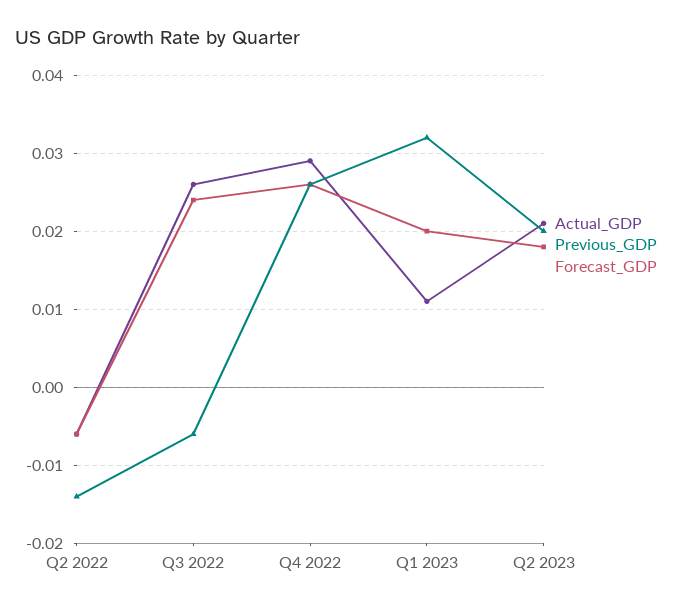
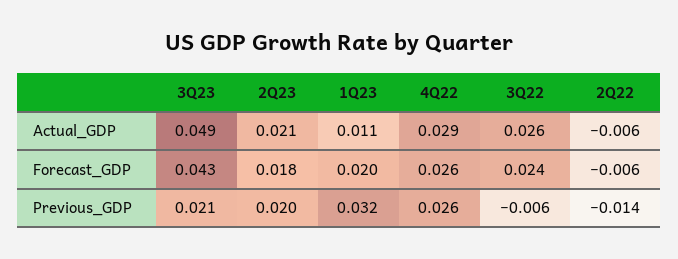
  {
    "Actual_GDP": {
      "Q2 2022": -0.006,
      "Q3 2022": 0.026,
      "Q4 2022": 0.029,
      "Q1 2023": 0.011,
-     "Q2 2023": 0.021
+     "Q2 2023": 0.021,
+     "3Q23": 0.049
    },
    "Previous_GDP": {
      "Q2 2022": -0.014,
      "Q3 2022": -0.006,
      "Q4 2022": 0.026,
      "Q1 2023": 0.032,
-     "Q2 2023": 0.02
+     "Q2 2023": 0.02,
+     "3Q23": 0.021
    },
    "Forecast_GDP": {
      "Q2 2022": -0.006,
      "Q3 2022": 0.024,
      "Q4 2022": 0.026,
      "Q1 2023": 0.02,
-     "Q2 2023": 0.018
+     "Q2 2023": 0.018,
+     "3Q23": 0.043
    }
  }

